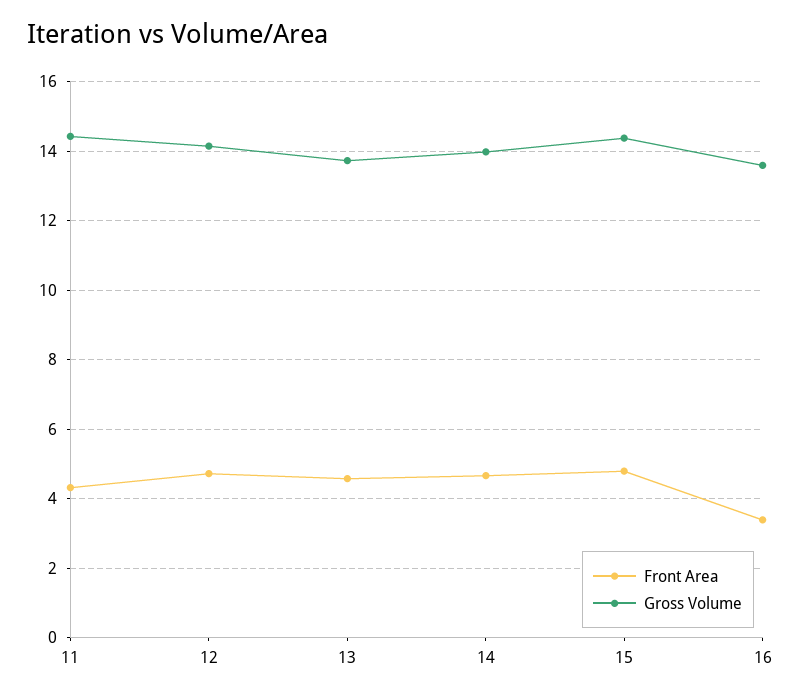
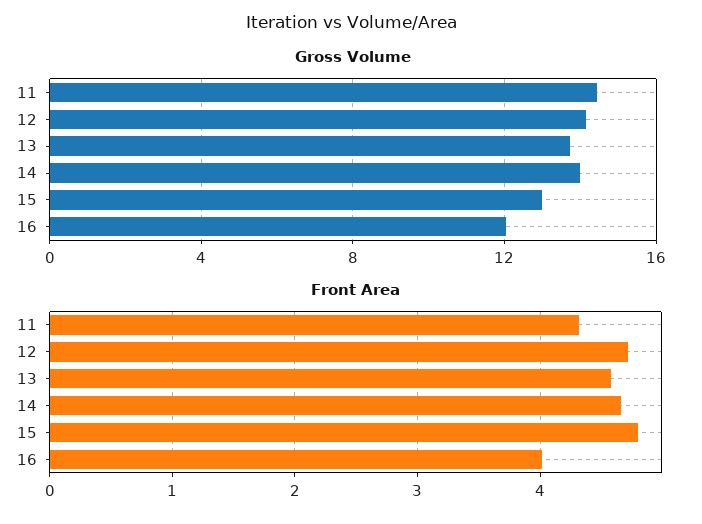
  {
    "Front Area": {
      "11": 4.3,
      "12": 4.7,
      "13": 4.6,
      "14": 4.7,
      "15": 4.8,
-     "16": 3.4
+     "16": 4
    },
    "Gross Volume": {
      "11": 14.4,
      "12": 14.2,
      "13": 13.8,
      "14": 14,
-     "15": 14.4,
+     "15": 13,
-     "16": 13.6
+     "16": 12
    }
  }

